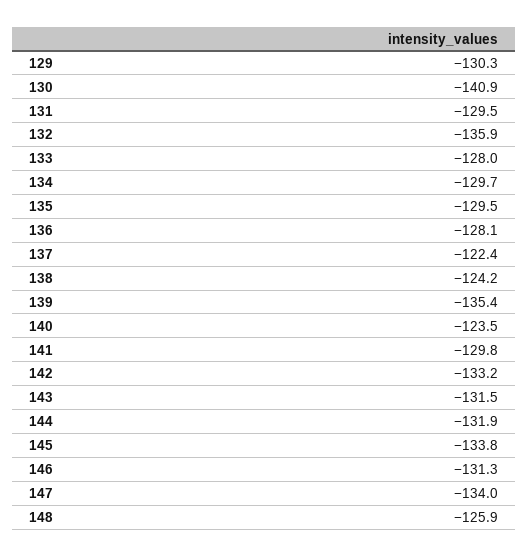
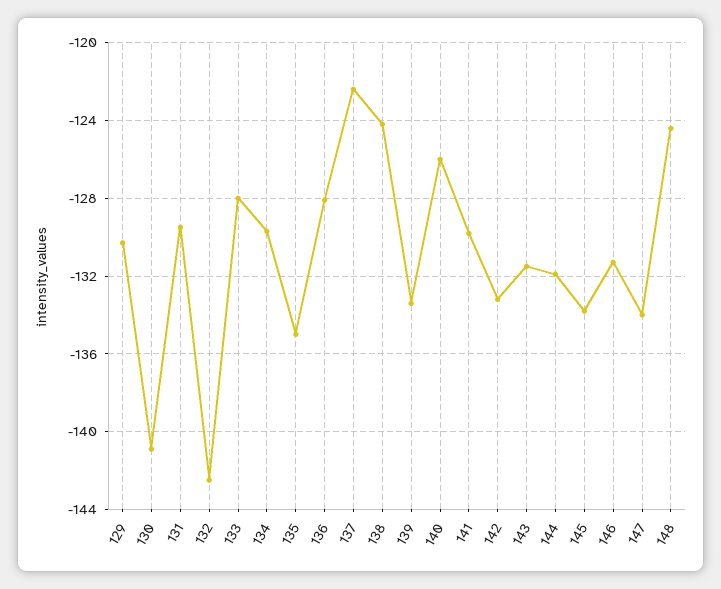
  {
    "129": -130.3,
    "130": -140.9,
    "131": -129.5,
-   "132": -135.9,
+   "132": -142.5,
    "133": -128,
    "134": -129.7,
-   "135": -129.5,
+   "135": -135,
    "136": -128.1,
    "137": -122.4,
    "138": -124.2,
-   "139": -135.4,
+   "139": -133.5,
-   "140": -123.5,
+   "140": -126,
    "141": -129.8,
    "142": -133.2,
    "143": -131.5,
    "144": -131.9,
    "145": -133.8,
    "146": -131.3,
    "147": -134,
-   "148": -125.9
+   "148": -124.5
  }

